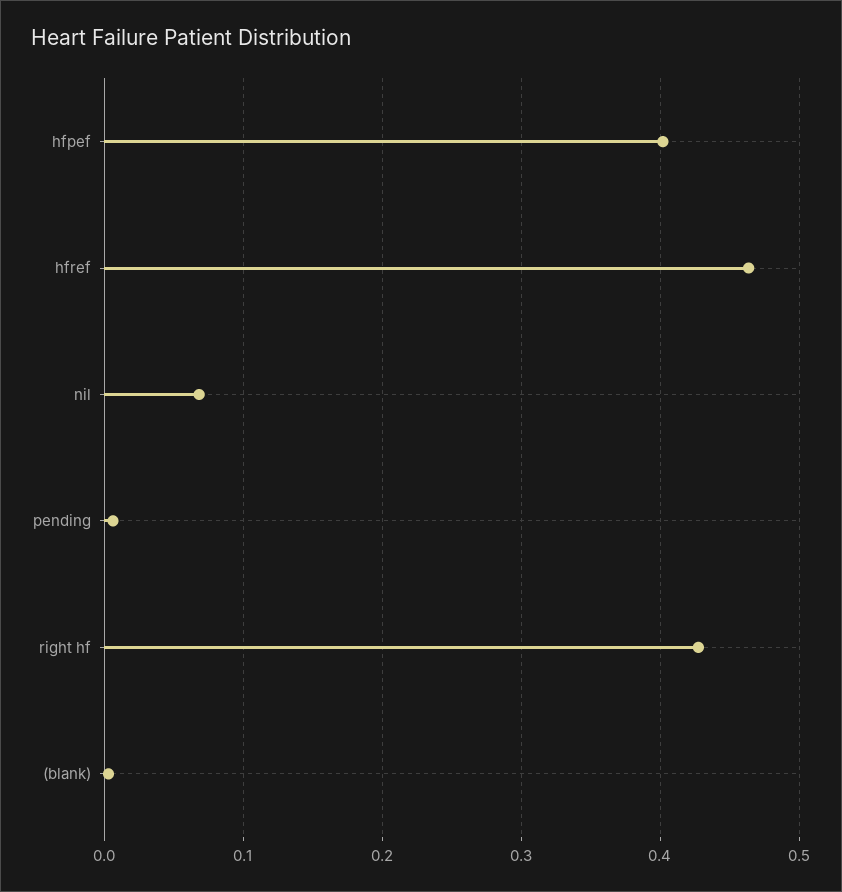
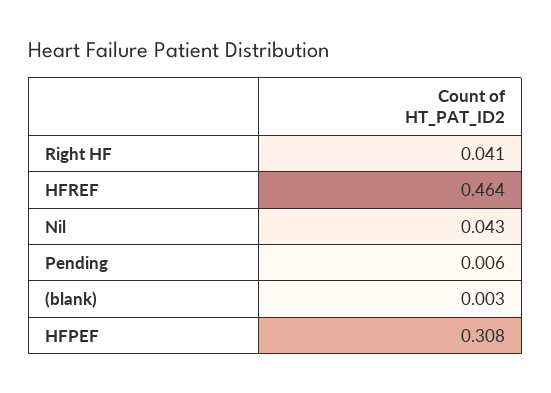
  {
-   "hfpef": 0.4,
+   "hfpef": 0.308,
    "hfref": 0.464,
-   "nil": 0.07,
+   "nil": 0.043,
    "pending": 0.006,
-   "right hf": 0.43,
+   "right hf": 0.041,
    "(blank)": 0.003
  }

